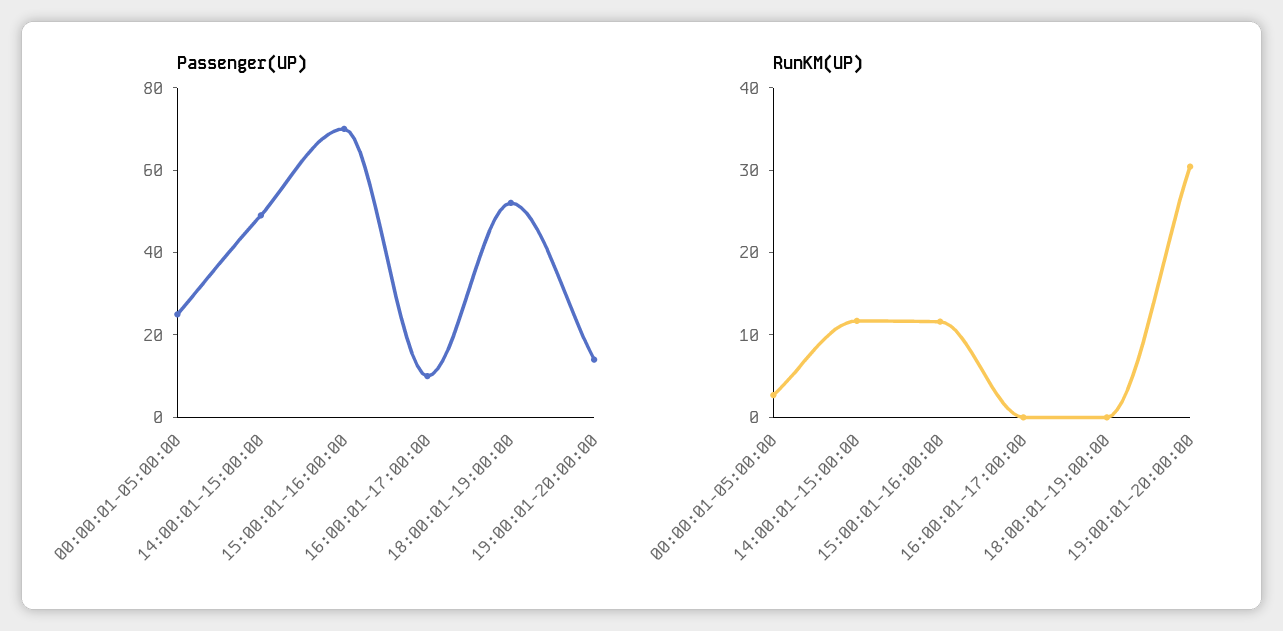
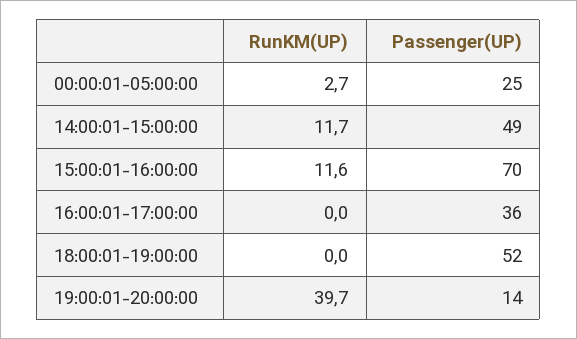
  {
    "Passenger(UP)": {
      "00:00:01-05:00:00": 25,
      "14:00:01-15:00:00": 49,
      "15:00:01-16:00:00": 70,
-     "16:00:01-17:00:00": 10,
+     "16:00:01-17:00:00": 36,
      "18:00:01-19:00:00": 52,
      "19:00:01-20:00:00": 14
    },
    "RunKM(UP)": {
      "00:00:01-05:00:00": 2.7,
      "14:00:01-15:00:00": 11.7,
      "15:00:01-16:00:00": 11.6,
      "16:00:01-17:00:00": 0,
      "18:00:01-19:00:00": 0,
-     "19:00:01-20:00:00": 30
+     "19:00:01-20:00:00": 39.7
    }
  }

